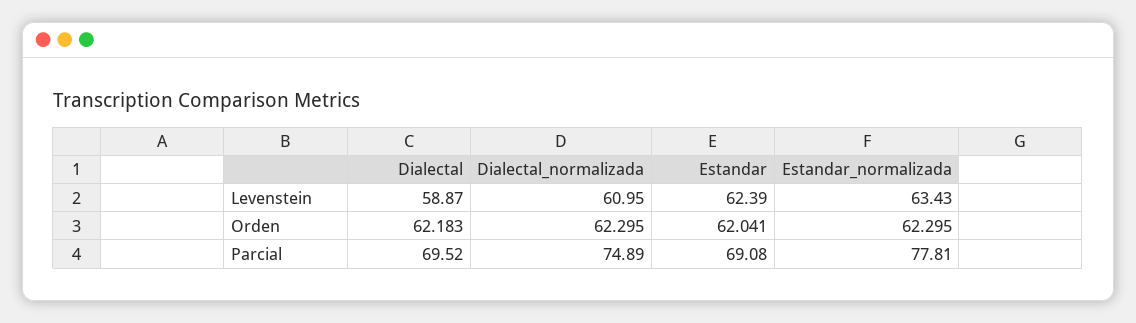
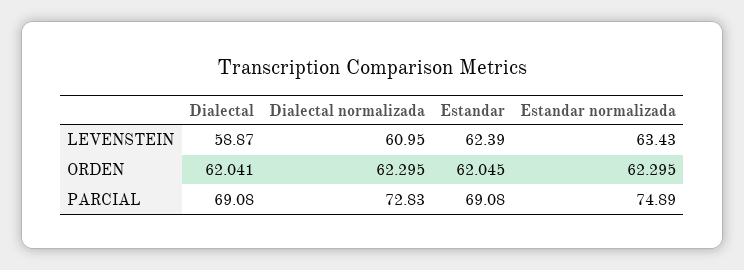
  {
    "Dialectal": {
      "Levenstein": 58.87,
-     "Orden": 62.183,
+     "Orden": 62.041,
-     "Parcial": 69.52
+     "Parcial": 69.08
    },
    "Dialectal_normalizada": {
      "Levenstein": 60.95,
      "Orden": 62.295,
-     "Parcial": 74.89
+     "Parcial": 72.83
    },
    "Estandar": {
      "Levenstein": 62.39,
-     "Orden": 62.041,
+     "Orden": 62.045,
      "Parcial": 69.08
    },
    "Estandar_normalizada": {
      "Levenstein": 63.43,
      "Orden": 62.295,
-     "Parcial": 77.81
+     "Parcial": 74.89
    }
  }

